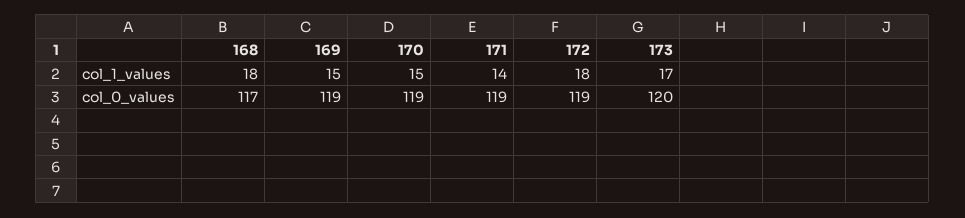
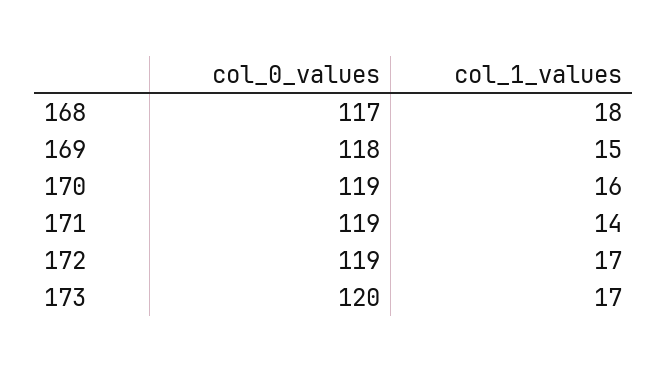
  {
    "168": {
      "col_1_values": 18,
      "col_0_values": 117
    },
    "169": {
      "col_1_values": 15,
-     "col_0_values": 119
+     "col_0_values": 118
    },
    "170": {
-     "col_1_values": 15,
+     "col_1_values": 16,
      "col_0_values": 119
    },
    "171": {
      "col_1_values": 14,
      "col_0_values": 119
    },
    "172": {
-     "col_1_values": 18,
+     "col_1_values": 17,
      "col_0_values": 119
    },
    "173": {
      "col_1_values": 17,
      "col_0_values": 120
    }
  }

